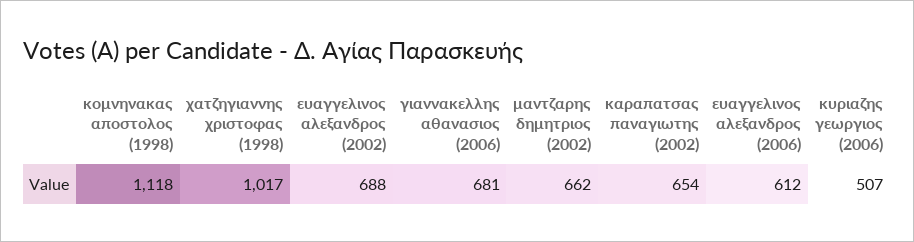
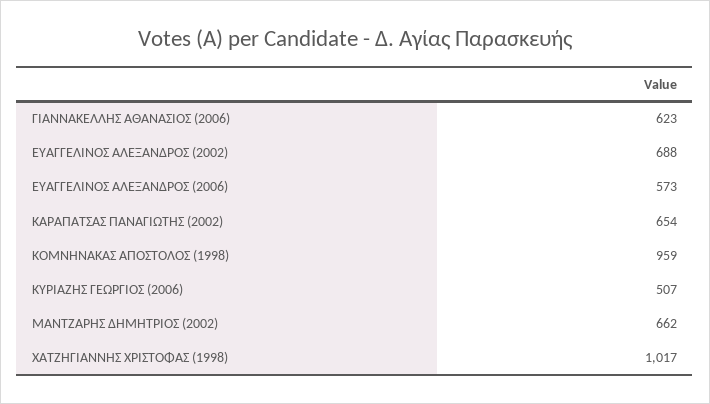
  {
-   "κομνηνακας αποστολος (1998)": 1118,
+   "κομνηνακας αποστολος (1998)": 959,
    "χατζηγιαννης χριστοφας (1998)": 1017,
    "ευαγγελινος αλεξανδρος (2002)": 688,
-   "γιαννακελλης αθανασιος (2006)": 681,
+   "γιαννακελλης αθανασιος (2006)": 623,
    "μαντζαρης δημητριος (2002)": 662,
    "καραπατσας παναγιωτης (2002)": 654,
-   "ευαγγελινος αλεξανδρος (2006)": 612,
+   "ευαγγελινος αλεξανδρος (2006)": 573,
    "κυριαζης γεωργιος (2006)": 507
  }

